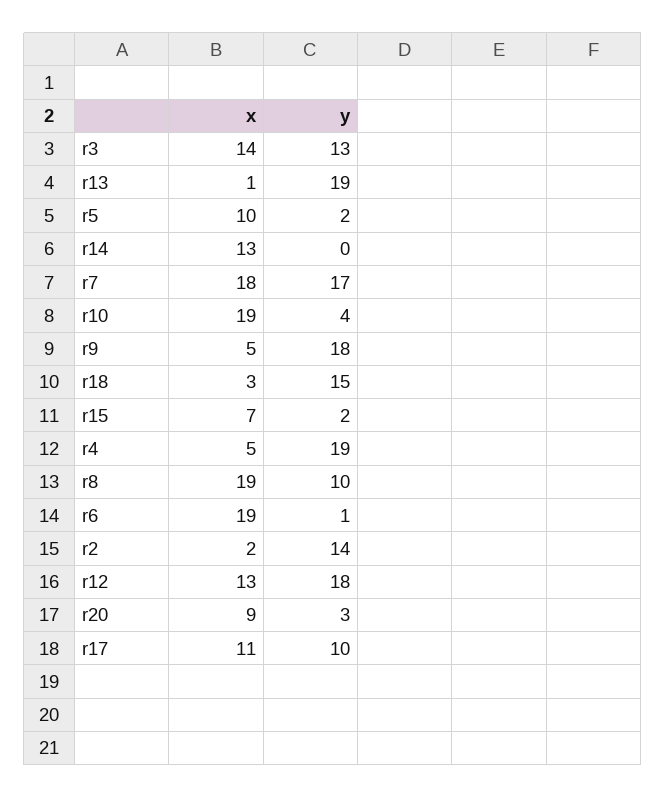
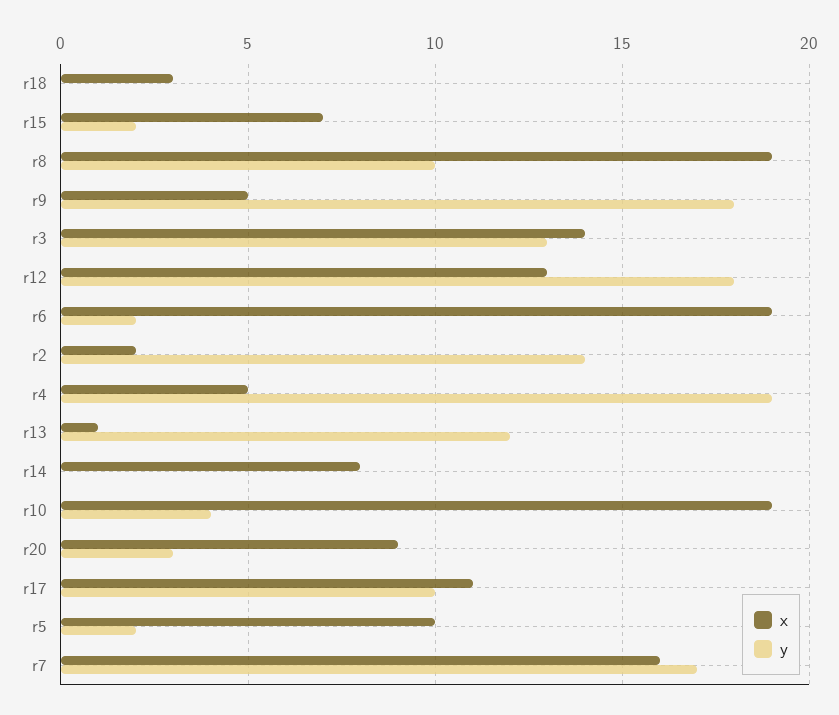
  {
    "x": {
      "r3": 14,
      "r13": 1,
      "r5": 10,
-     "r14": 13,
+     "r14": 8,
-     "r7": 18,
+     "r7": 16,
      "r10": 19,
      "r9": 5,
      "r18": 3,
      "r15": 7,
      "r4": 5,
      "r8": 19,
      "r6": 19,
      "r2": 2,
      "r12": 13,
      "r20": 9,
      "r17": 11
    },
    "y": {
      "r3": 13,
-     "r13": 19,
+     "r13": 12,
      "r5": 2,
      "r14": 0,
      "r7": 17,
      "r10": 4,
      "r9": 18,
-     "r18": 15,
+     "r18": 0,
      "r15": 2,
      "r4": 19,
      "r8": 10,
-     "r6": 1,
+     "r6": 2,
      "r2": 14,
      "r12": 18,
      "r20": 3,
      "r17": 10
    }
  }

